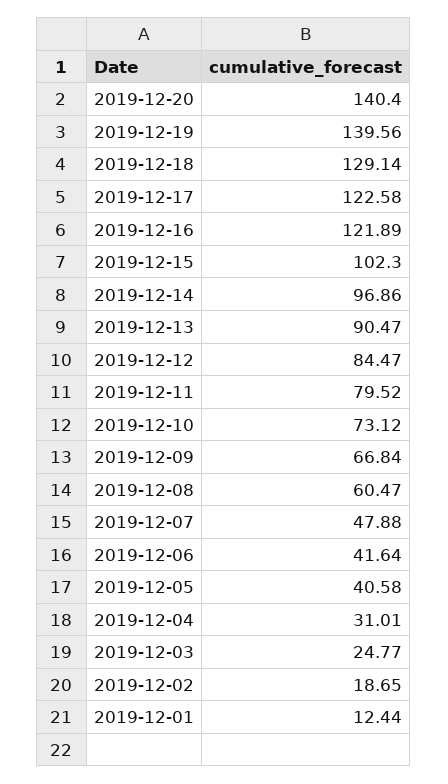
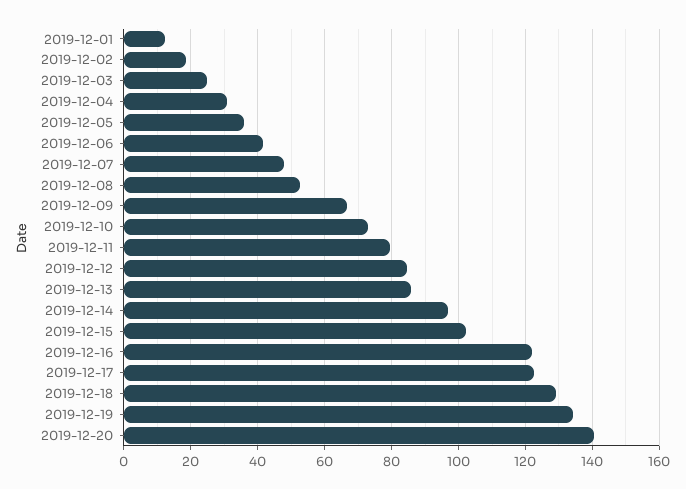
  {
    "2019-12-20": 140.4,
-   "2019-12-19": 139.56,
+   "2019-12-19": 134,
    "2019-12-18": 129.14,
    "2019-12-17": 122.58,
    "2019-12-16": 121.89,
    "2019-12-15": 102.3,
    "2019-12-14": 96.86,
-   "2019-12-13": 90.47,
+   "2019-12-13": 86,
    "2019-12-12": 84.47,
    "2019-12-11": 79.52,
    "2019-12-10": 73.12,
    "2019-12-09": 66.84,
-   "2019-12-08": 60.47,
+   "2019-12-08": 52,
    "2019-12-07": 47.88,
    "2019-12-06": 41.64,
-   "2019-12-05": 40.58,
+   "2019-12-05": 36,
    "2019-12-04": 31.01,
    "2019-12-03": 24.77,
    "2019-12-02": 18.65,
    "2019-12-01": 12.44
  }

